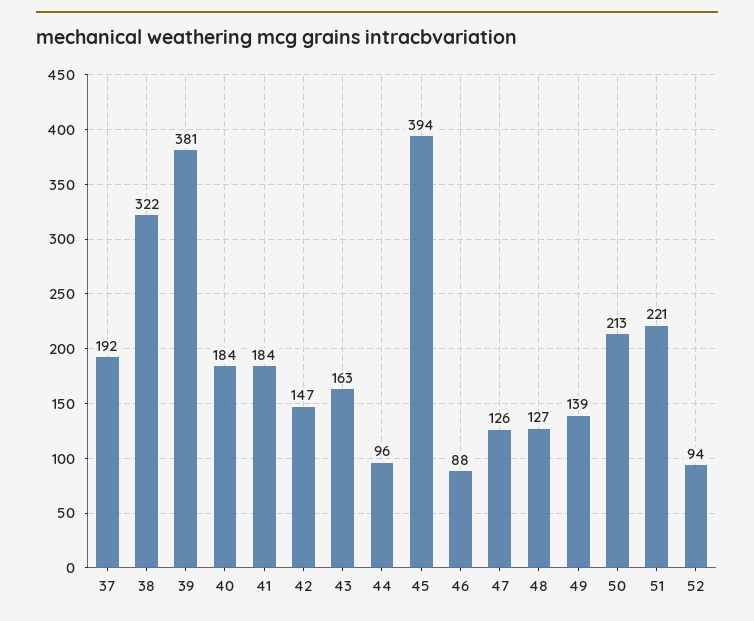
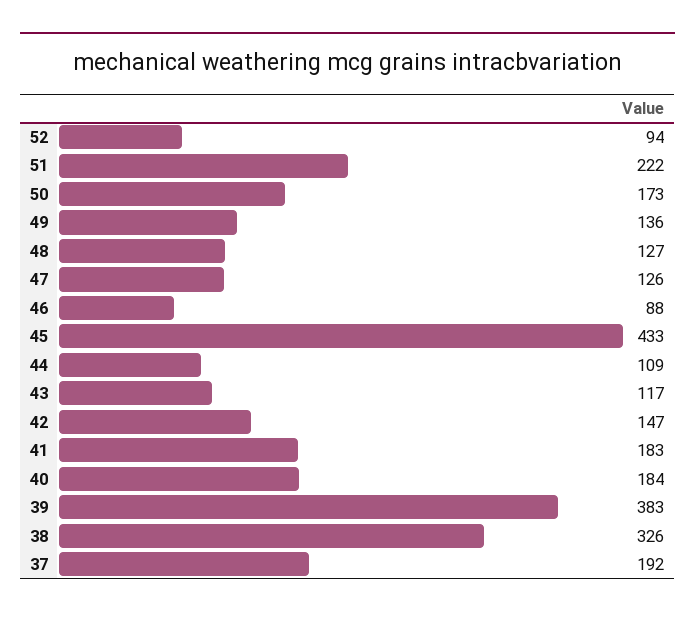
  {
    "37": 192,
-   "38": 322,
+   "38": 326,
-   "39": 381,
+   "39": 383,
    "40": 184,
-   "41": 184,
+   "41": 183,
    "42": 147,
-   "43": 163,
+   "43": 117,
-   "44": 96,
+   "44": 109,
-   "45": 394,
+   "45": 433,
    "46": 88,
    "47": 126,
    "48": 127,
-   "49": 139,
+   "49": 136,
-   "50": 213,
+   "50": 173,
-   "51": 221,
+   "51": 222,
    "52": 94
  }

